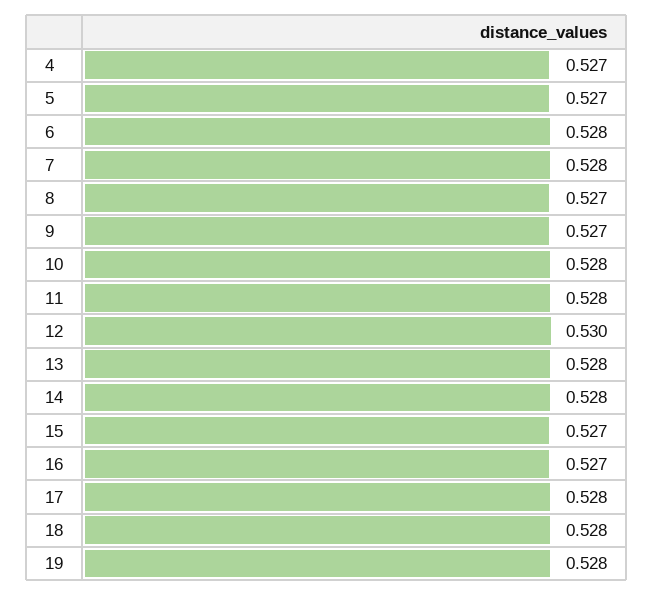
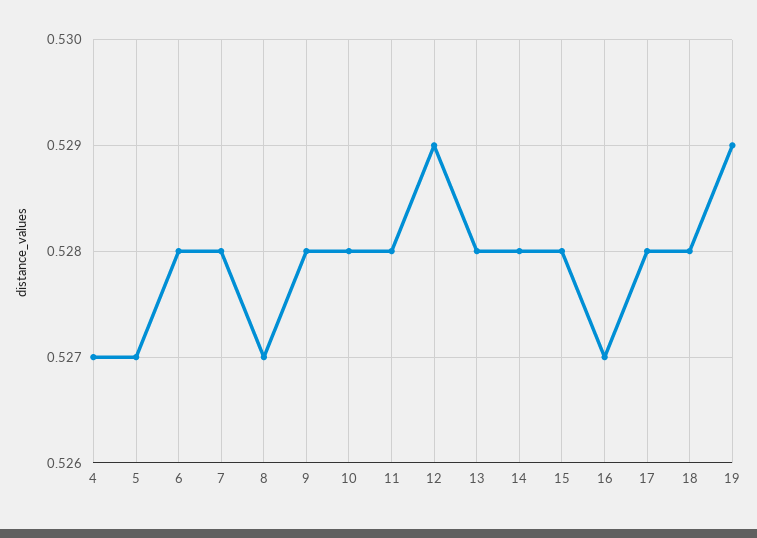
  {
    "4": 0.527,
    "5": 0.527,
    "6": 0.528,
    "7": 0.528,
    "8": 0.527,
-   "9": 0.527,
+   "9": 0.528,
    "10": 0.528,
    "11": 0.528,
-   "12": 0.53,
+   "12": 0.529,
    "13": 0.528,
    "14": 0.528,
-   "15": 0.527,
+   "15": 0.528,
    "16": 0.527,
    "17": 0.528,
    "18": 0.528,
-   "19": 0.528
+   "19": 0.529
  }

